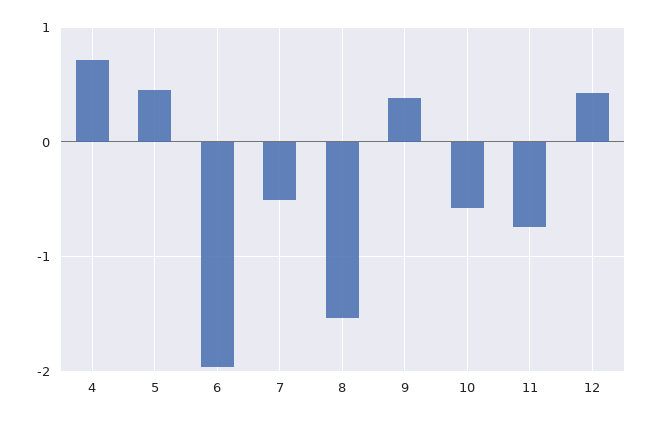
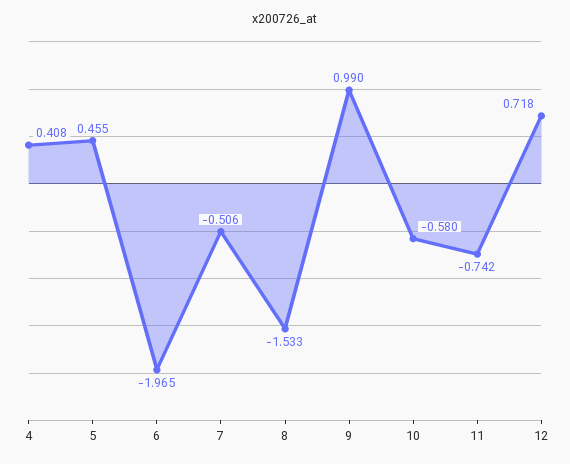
  {
-   "4": 0.7,
+   "4": 0.408,
    "5": 0.455,
    "6": -1.965,
    "7": -0.506,
    "8": -1.533,
-   "9": 0.4,
+   "9": 0.99,
    "10": -0.58,
    "11": -0.742,
-   "12": 0.4
+   "12": 0.718
  }

